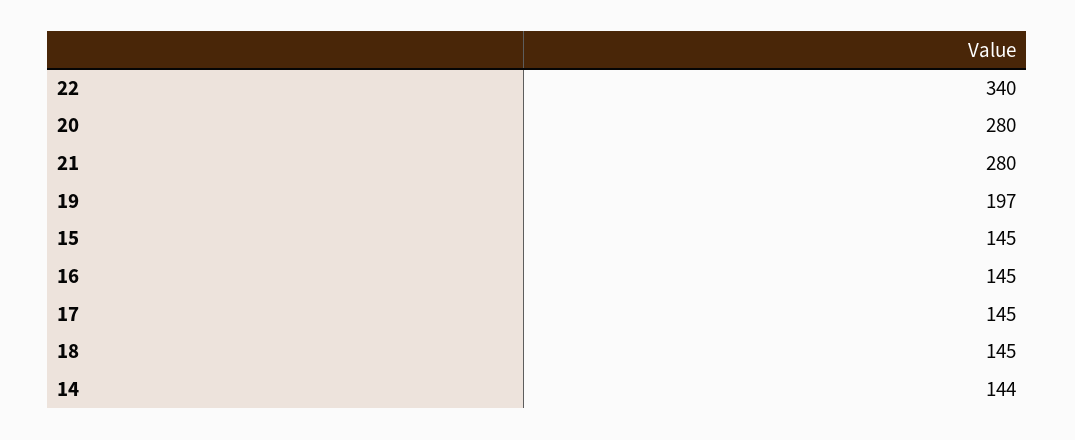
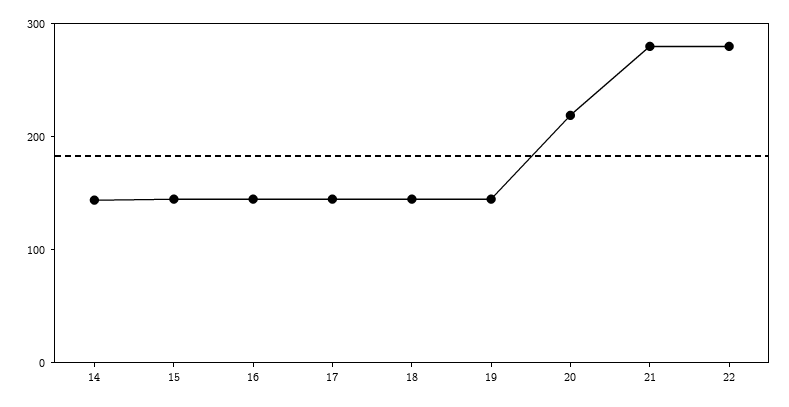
  {
-   "22": 340,
+   "22": 280,
-   "20": 280,
+   "20": 220,
    "21": 280,
-   "19": 197,
+   "19": 140,
    "15": 145,
    "16": 145,
    "17": 145,
    "18": 145,
    "14": 144
  }

